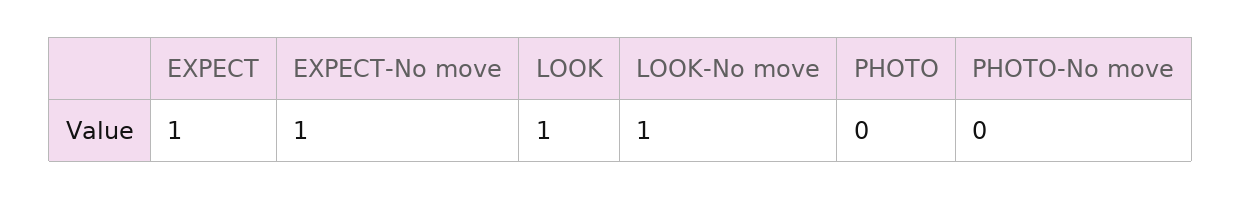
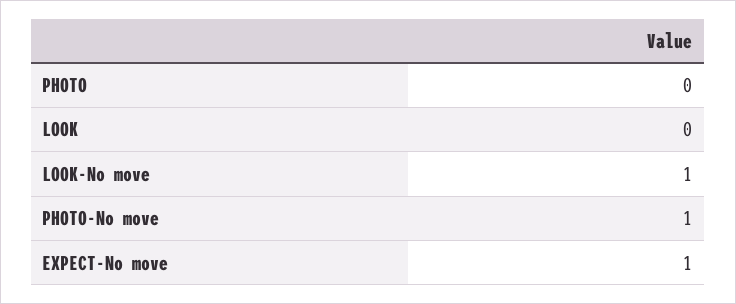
  {
-   "EXPECT": 1,
    "EXPECT-No move": 1,
-   "LOOK": 1,
+   "LOOK": 0,
    "LOOK-No move": 1,
    "PHOTO": 0,
-   "PHOTO-No move": 0
+   "PHOTO-No move": 1
  }

